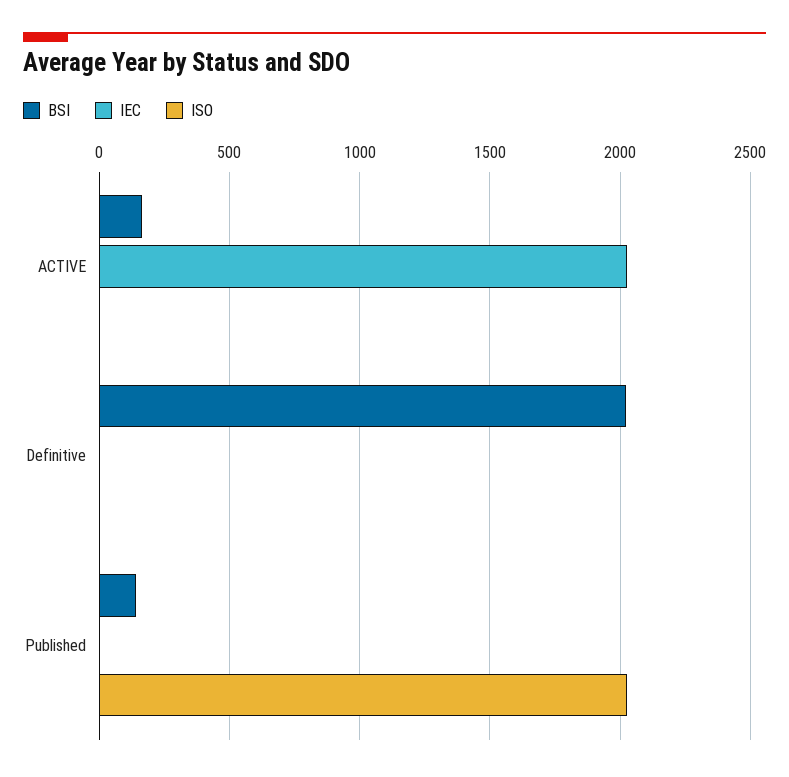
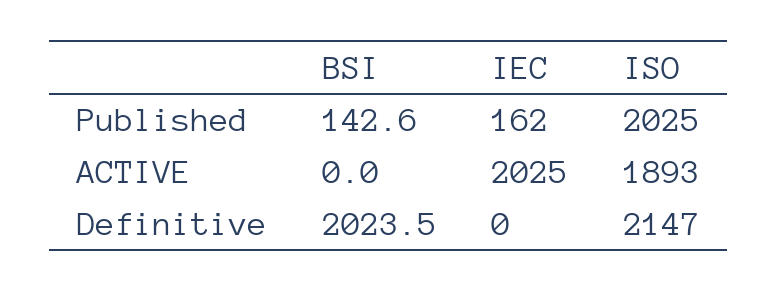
  {
    "BSI": {
-     "ACTIVE": 150,
+     "ACTIVE": 0,
      "Definitive": 2023.5,
      "Published": 142.6
    },
    "IEC": {
      "ACTIVE": 2025,
      "Definitive": 0,
-     "Published": 0
+     "Published": 162
    },
    "ISO": {
-     "ACTIVE": 0,
+     "ACTIVE": 1893,
-     "Definitive": 0,
+     "Definitive": 2147,
      "Published": 2025
    }
  }

